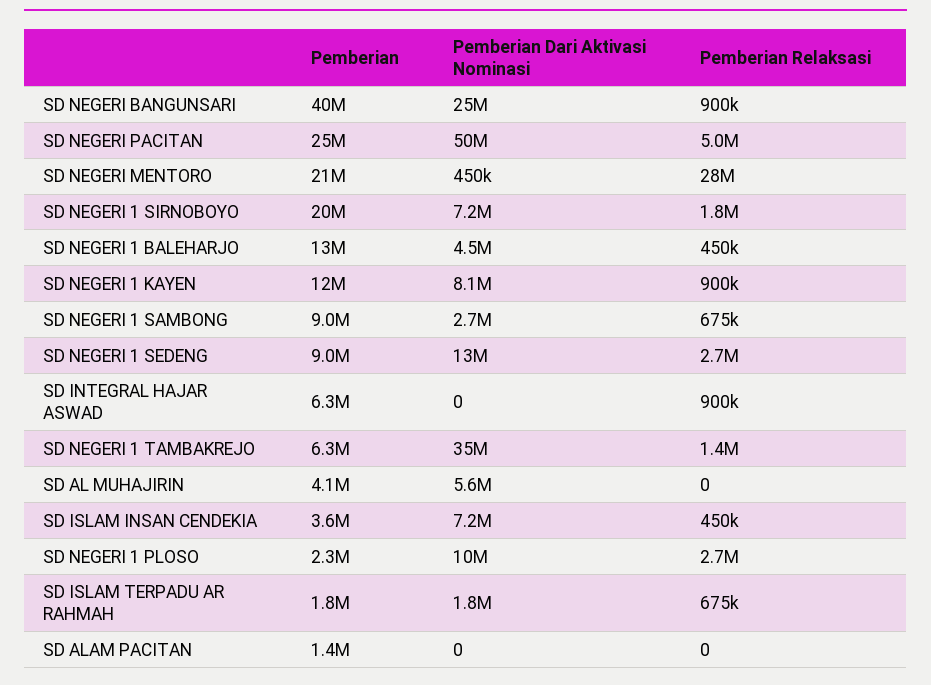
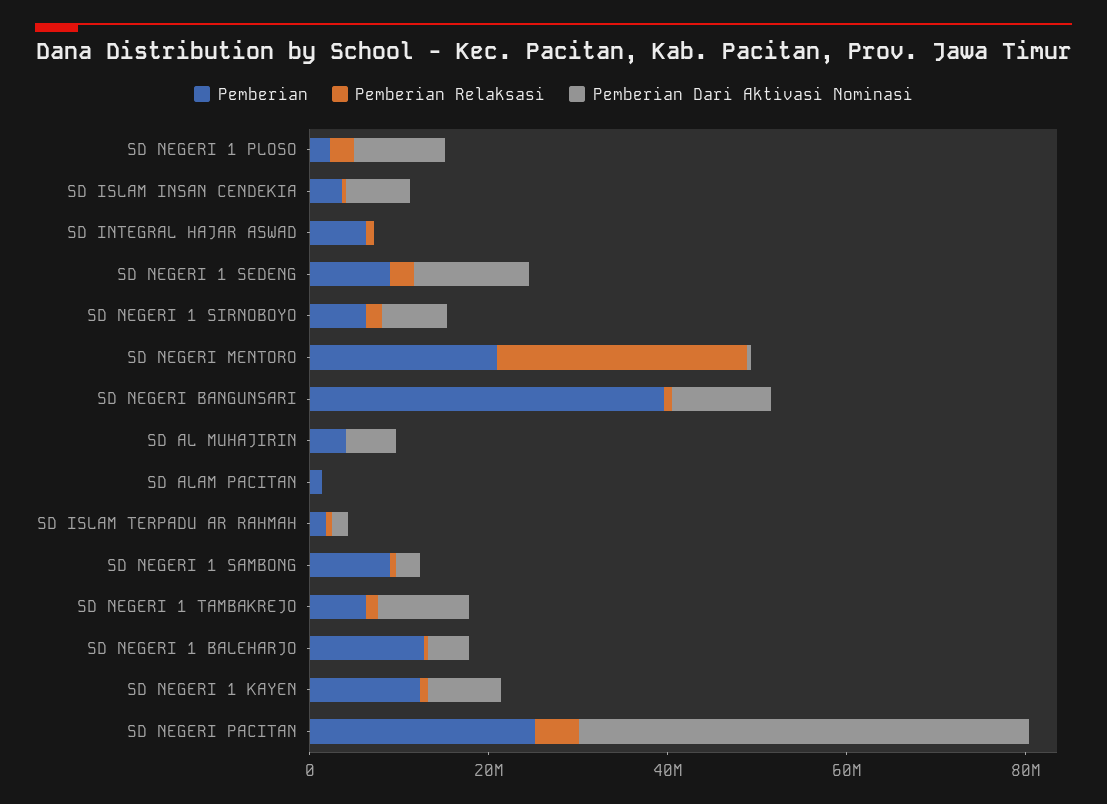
  {
    "Pemberian": {
      "SD NEGERI BANGUNSARI": 40000000,
      "SD NEGERI PACITAN": 25000000,
      "SD NEGERI MENTORO": 21000000,
-     "SD NEGERI 1 SIRNOBOYO": 20000000,
+     "SD NEGERI 1 SIRNOBOYO": 5000000,
      "SD NEGERI 1 BALEHARJO": 13000000,
      "SD NEGERI 1 KAYEN": 12000000,
      "SD NEGERI 1 SAMBONG": 9000000,
      "SD NEGERI 1 SEDENG": 9000000,
      "SD INTEGRAL HAJAR ASWAD": 6300000,
      "SD NEGERI 1 TAMBAKREJO": 6300000,
      "SD AL MUHAJIRIN": 4100000,
      "SD ISLAM INSAN CENDEKIA": 3600000,
      "SD NEGERI 1 PLOSO": 2300000,
      "SD ISLAM TERPADU AR RAHMAH": 1800000,
      "SD ALAM PACITAN": 1400000
    },
    "Pemberian Dari Aktivasi Nominasi": {
-     "SD NEGERI BANGUNSARI": 25000000,
+     "SD NEGERI BANGUNSARI": 10000000,
      "SD NEGERI PACITAN": 50000000,
      "SD NEGERI MENTORO": 450000,
      "SD NEGERI 1 SIRNOBOYO": 7200000,
      "SD NEGERI 1 BALEHARJO": 4500000,
      "SD NEGERI 1 KAYEN": 8100000,
      "SD NEGERI 1 SAMBONG": 2700000,
      "SD NEGERI 1 SEDENG": 13000000,
      "SD INTEGRAL HAJAR ASWAD": 0,
-     "SD NEGERI 1 TAMBAKREJO": 35000000,
+     "SD NEGERI 1 TAMBAKREJO": 10000000,
      "SD AL MUHAJIRIN": 5600000,
      "SD ISLAM INSAN CENDEKIA": 7200000,
      "SD NEGERI 1 PLOSO": 10000000,
      "SD ISLAM TERPADU AR RAHMAH": 1800000,
      "SD ALAM PACITAN": 0
    },
    "Pemberian Relaksasi": {
      "SD NEGERI BANGUNSARI": 900000,
      "SD NEGERI PACITAN": 5000000,
      "SD NEGERI MENTORO": 28000000,
      "SD NEGERI 1 SIRNOBOYO": 1800000,
      "SD NEGERI 1 BALEHARJO": 450000,
      "SD NEGERI 1 KAYEN": 900000,
      "SD NEGERI 1 SAMBONG": 675000,
      "SD NEGERI 1 SEDENG": 2700000,
      "SD INTEGRAL HAJAR ASWAD": 900000,
      "SD NEGERI 1 TAMBAKREJO": 1400000,
      "SD AL MUHAJIRIN": 0,
      "SD ISLAM INSAN CENDEKIA": 450000,
      "SD NEGERI 1 PLOSO": 2700000,
      "SD ISLAM TERPADU AR RAHMAH": 675000,
      "SD ALAM PACITAN": 0
    }
  }

